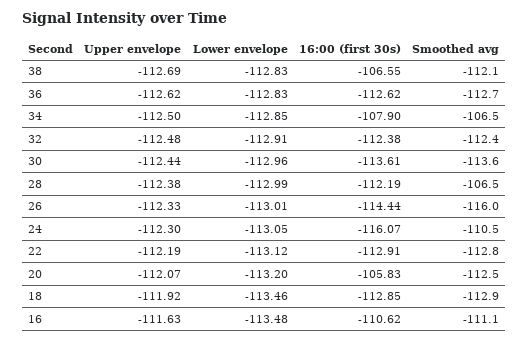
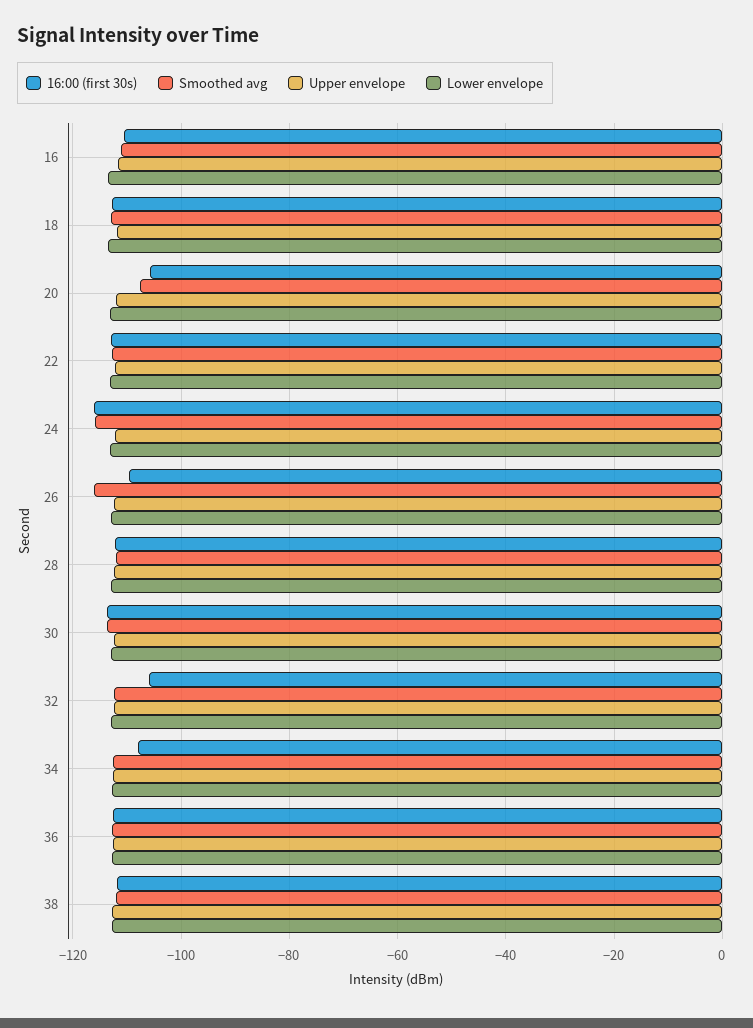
  {
    "Upper envelope": {
      "38": -112.69,
      "36": -112.62,
      "34": -112.5,
      "32": -112.48,
      "30": -112.44,
      "28": -112.38,
      "26": -112.33,
      "24": -112.3,
      "22": -112.19,
      "20": -112.07,
      "18": -111.92,
      "16": -111.63
    },
    "Lower envelope": {
      "38": -112.83,
      "36": -112.83,
      "34": -112.85,
      "32": -112.91,
      "30": -112.96,
      "28": -112.99,
      "26": -113.01,
      "24": -113.05,
      "22": -113.12,
      "20": -113.2,
      "18": -113.46,
      "16": -113.48
    },
    "16:00 (first 30s)": {
-     "38": -106.55,
+     "38": -112,
      "36": -112.62,
      "34": -107.9,
-     "32": -112.38,
+     "32": -106,
      "30": -113.61,
      "28": -112.19,
-     "26": -114.44,
+     "26": -110,
      "24": -116.07,
      "22": -112.91,
      "20": -105.83,
      "18": -112.85,
      "16": -110.62
    },
    "Smoothed avg": {
      "38": -112.1,
      "36": -112.7,
-     "34": -106.5,
+     "34": -112,
      "32": -112.4,
      "30": -113.6,
-     "28": -106.5,
+     "28": -112,
      "26": -116,
-     "24": -110.5,
+     "24": -116,
      "22": -112.8,
-     "20": -112.5,
+     "20": -108,
      "18": -112.9,
      "16": -111.1
    }
  }

